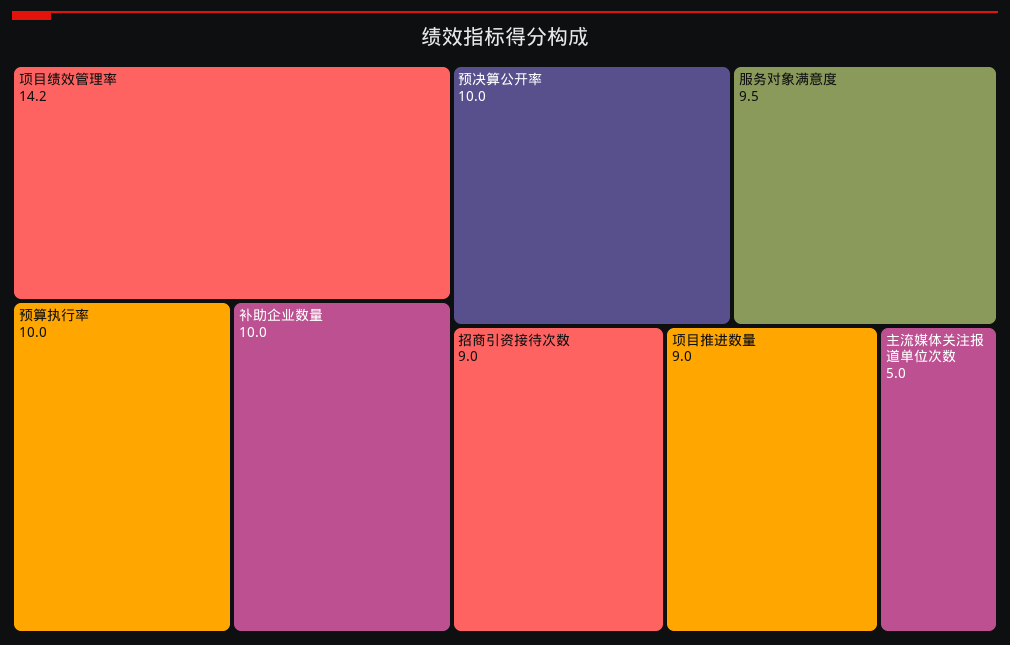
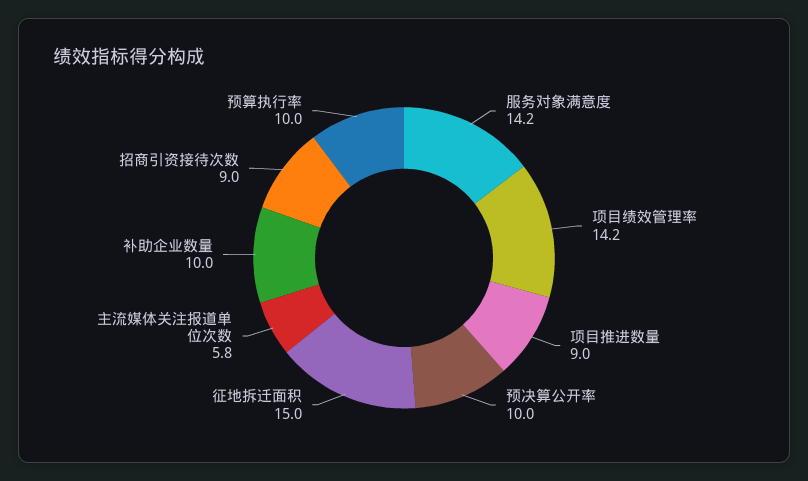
  {
    "项目绩效管理率": 14.2,
    "预算执行率": 10,
    "补助企业数量": 10,
    "预决算公开率": 10,
-   "服务对象满意度": 9.5,
+   "服务对象满意度": 14.2,
    "招商引资接待次数": 9,
    "项目推进数量": 9,
-   "主流媒体关注报道单位次数": 5
+   "主流媒体关注报道单位次数": 5.8,
+   "征地拆迁面积": 15
  }

